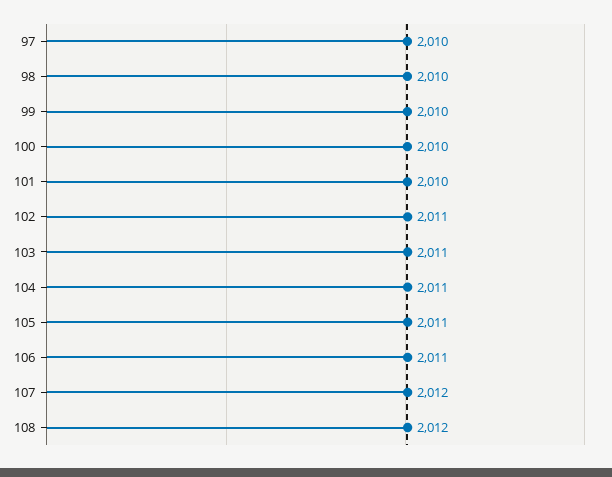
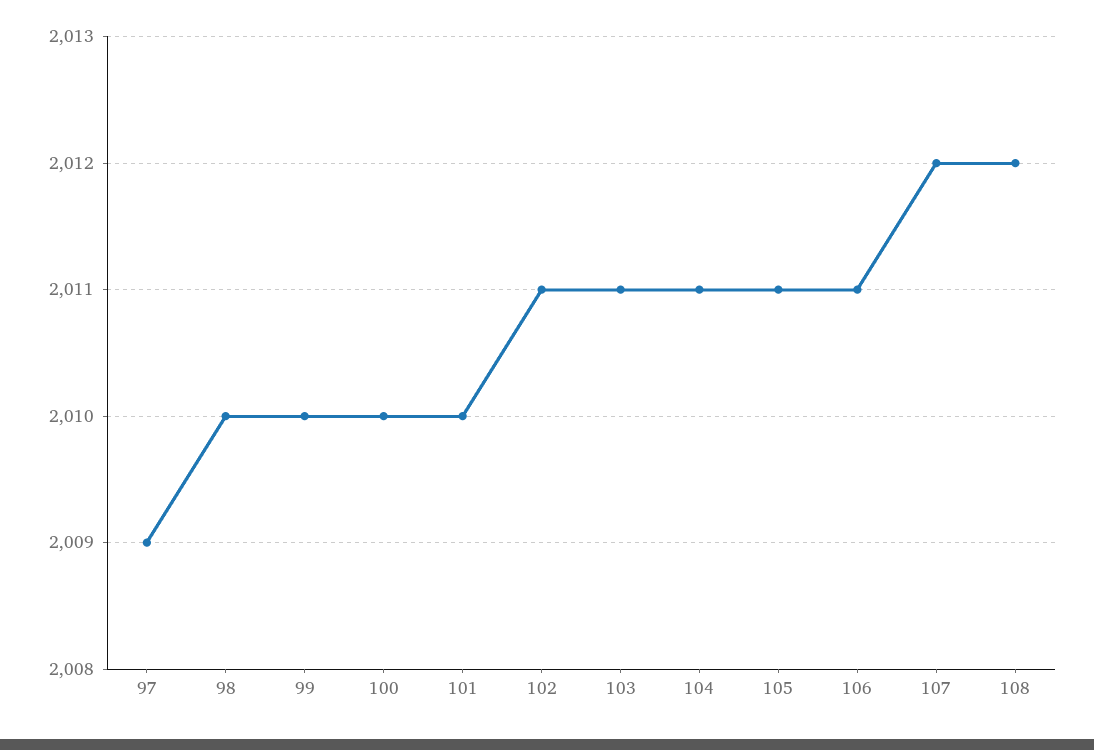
  {
-   "97": 2010,
+   "97": 2009,
    "98": 2010,
    "99": 2010,
    "100": 2010,
    "101": 2010,
    "102": 2011,
    "103": 2011,
    "104": 2011,
    "105": 2011,
    "106": 2011,
    "107": 2012,
    "108": 2012
  }

